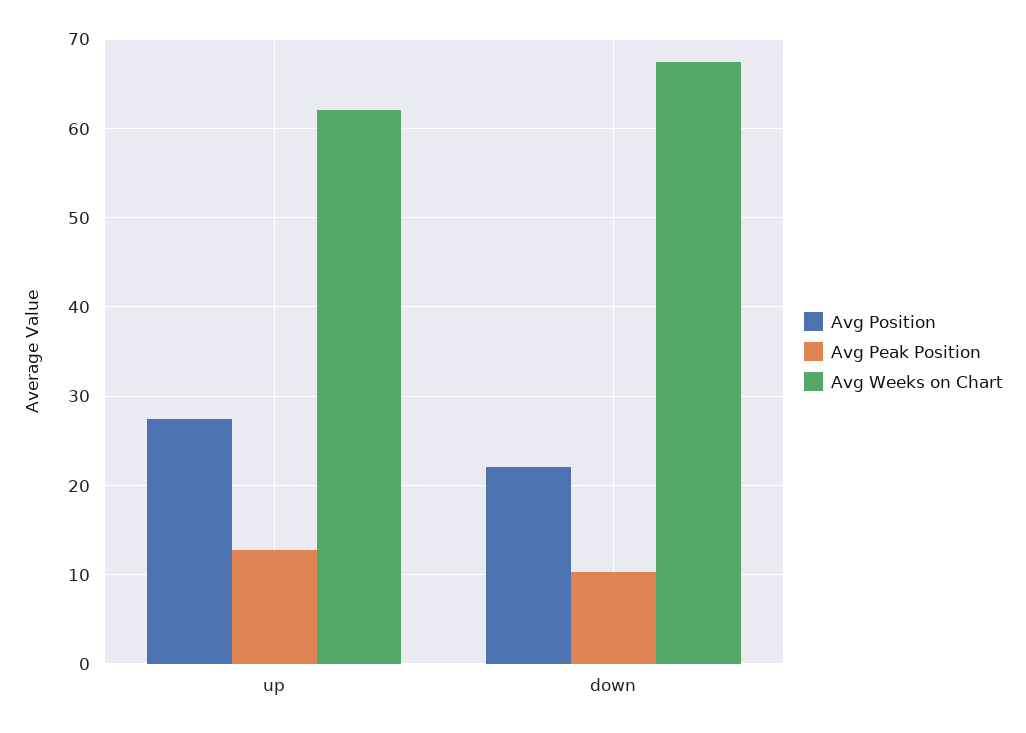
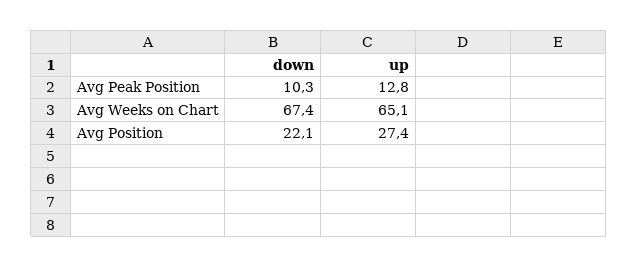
  {
    "Avg Position": {
      "up": 27.4,
      "down": 22.1
    },
    "Avg Peak Position": {
      "up": 12.8,
      "down": 10.3
    },
    "Avg Weeks on Chart": {
-     "up": 62,
+     "up": 65.1,
      "down": 67.4
    }
  }

